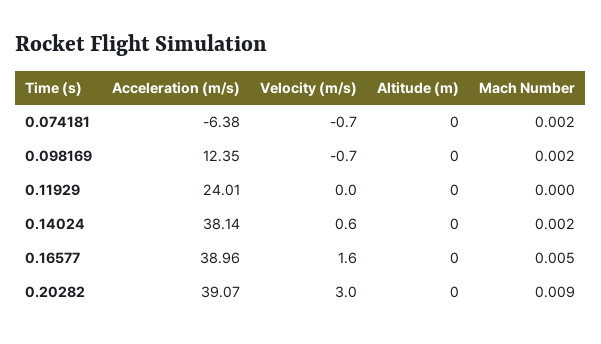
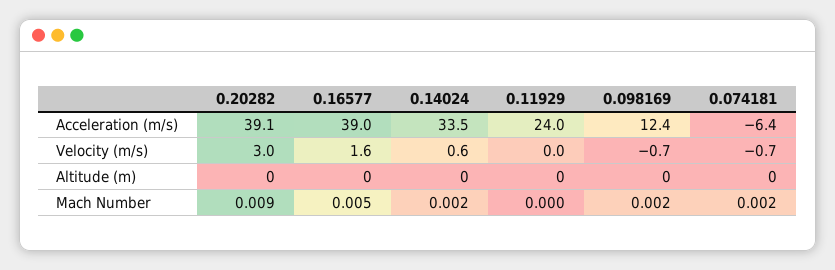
  {
    "Acceleration (m/s)": {
      "0.074181": -6.38,
      "0.098169": 12.35,
      "0.11929": 24.01,
-     "0.14024": 38.14,
+     "0.14024": 33.5,
      "0.16577": 38.96,
      "0.20282": 39.07
    },
    "Velocity (m/s)": {
      "0.074181": -0.7,
      "0.098169": -0.7,
      "0.11929": 0,
      "0.14024": 0.6,
      "0.16577": 1.6,
      "0.20282": 3
    },
    "Altitude (m)": {
      "0.074181": 0,
      "0.098169": 0,
      "0.11929": 0,
      "0.14024": 0,
      "0.16577": 0,
      "0.20282": 0
    },
    "Mach Number": {
      "0.074181": 0.002,
      "0.098169": 0.002,
      "0.11929": 0,
      "0.14024": 0.002,
      "0.16577": 0.005,
      "0.20282": 0.009
    }
  }

